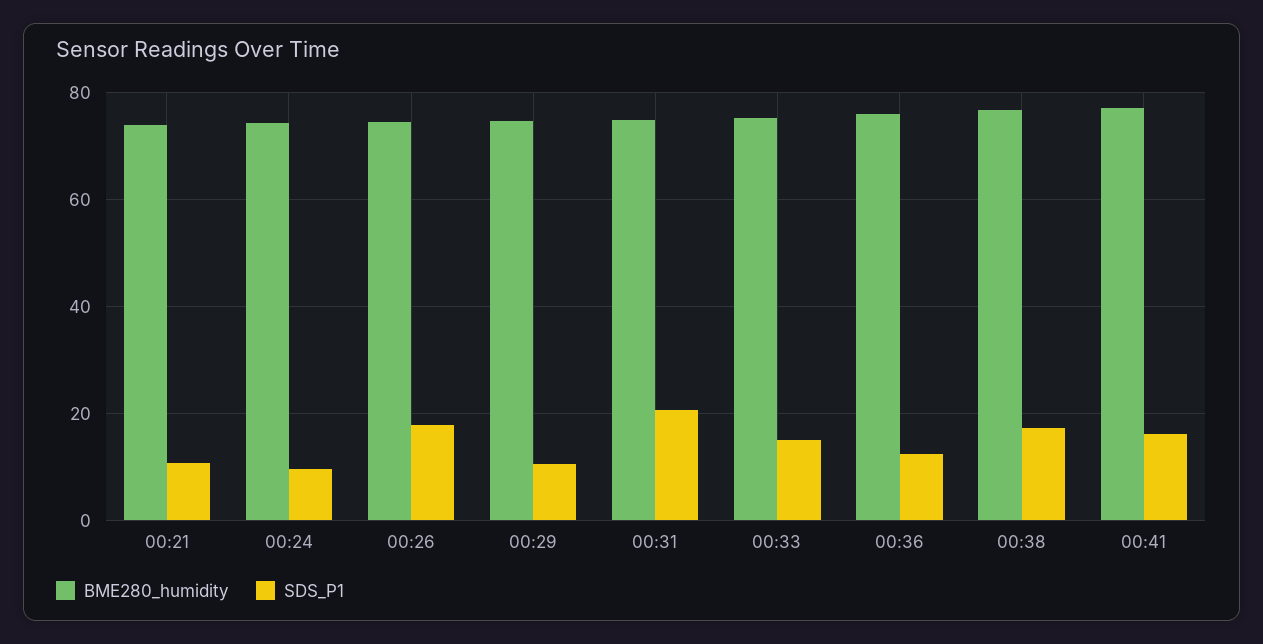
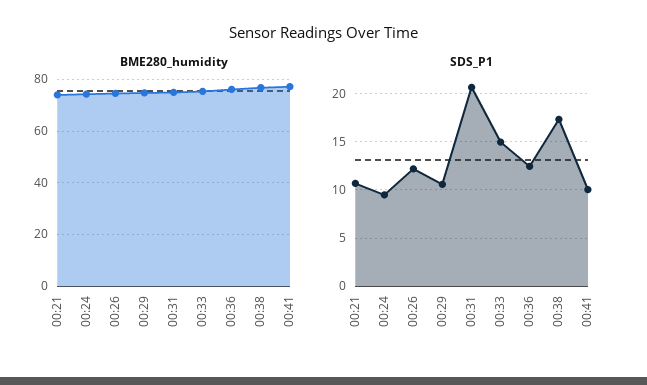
  {
    "BME280_humidity": {
      "00:21": 74,
      "00:24": 74,
      "00:26": 74,
      "00:29": 74,
      "00:31": 74,
      "00:33": 76,
      "00:36": 76,
      "00:38": 76,
      "00:41": 78
    },
    "SDS_P1": {
      "00:21": 11,
      "00:24": 10,
-     "00:26": 18,
+     "00:26": 12,
      "00:29": 11,
      "00:31": 21,
      "00:33": 15,
      "00:36": 12,
      "00:38": 17,
-     "00:41": 16
+     "00:41": 10
    }
  }

